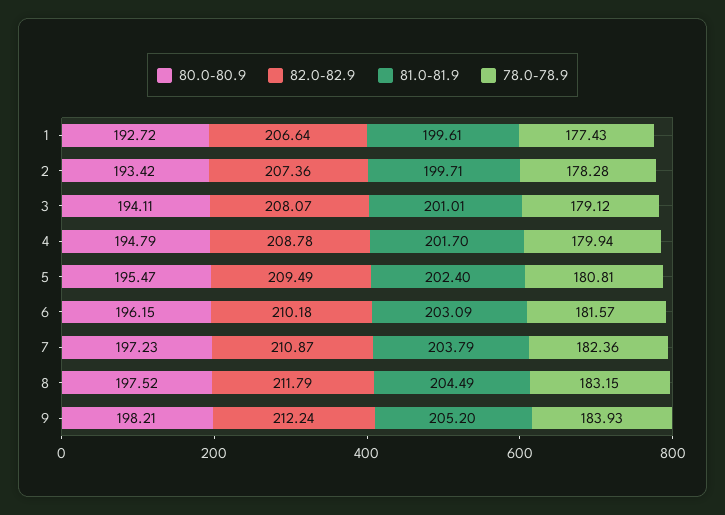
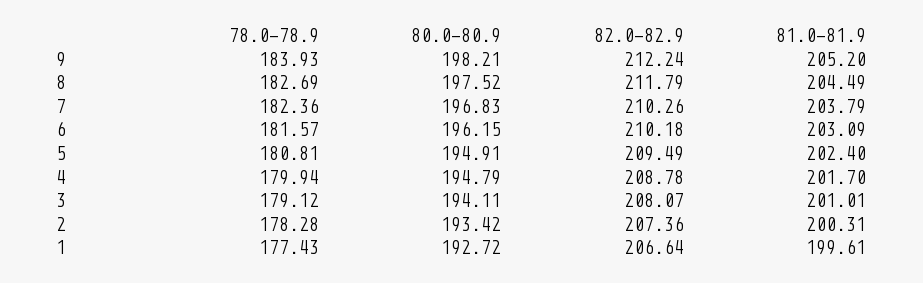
  {
    "80.0-80.9": {
      "1": 192.72,
      "2": 193.42,
      "3": 194.11,
      "4": 194.79,
-     "5": 195.47,
+     "5": 194.91,
      "6": 196.15,
-     "7": 197.23,
+     "7": 196.83,
      "8": 197.52,
      "9": 198.21
    },
    "82.0-82.9": {
      "1": 206.64,
      "2": 207.36,
      "3": 208.07,
      "4": 208.78,
      "5": 209.49,
      "6": 210.18,
-     "7": 210.87,
+     "7": 210.26,
      "8": 211.79,
      "9": 212.24
    },
    "81.0-81.9": {
      "1": 199.61,
-     "2": 199.71,
+     "2": 200.31,
      "3": 201.01,
      "4": 201.7,
      "5": 202.4,
      "6": 203.09,
      "7": 203.79,
      "8": 204.49,
      "9": 205.2
    },
    "78.0-78.9": {
      "1": 177.43,
      "2": 178.28,
      "3": 179.12,
      "4": 179.94,
      "5": 180.81,
      "6": 181.57,
      "7": 182.36,
-     "8": 183.15,
+     "8": 182.69,
      "9": 183.93
    }
  }

